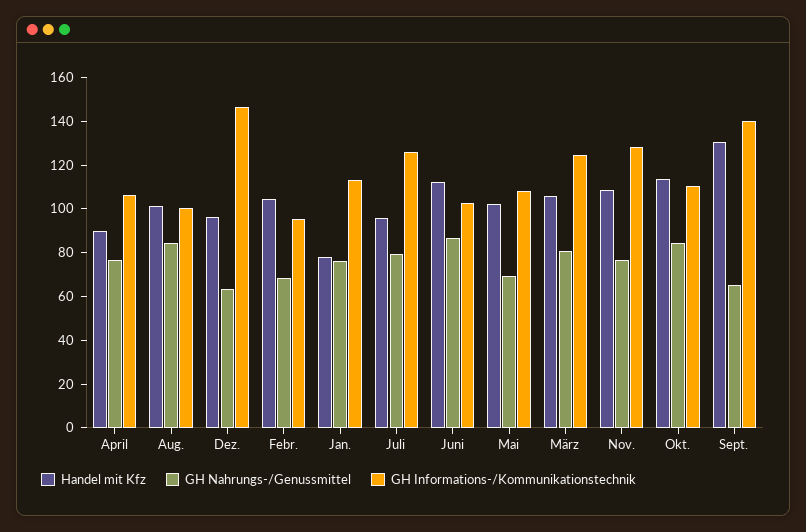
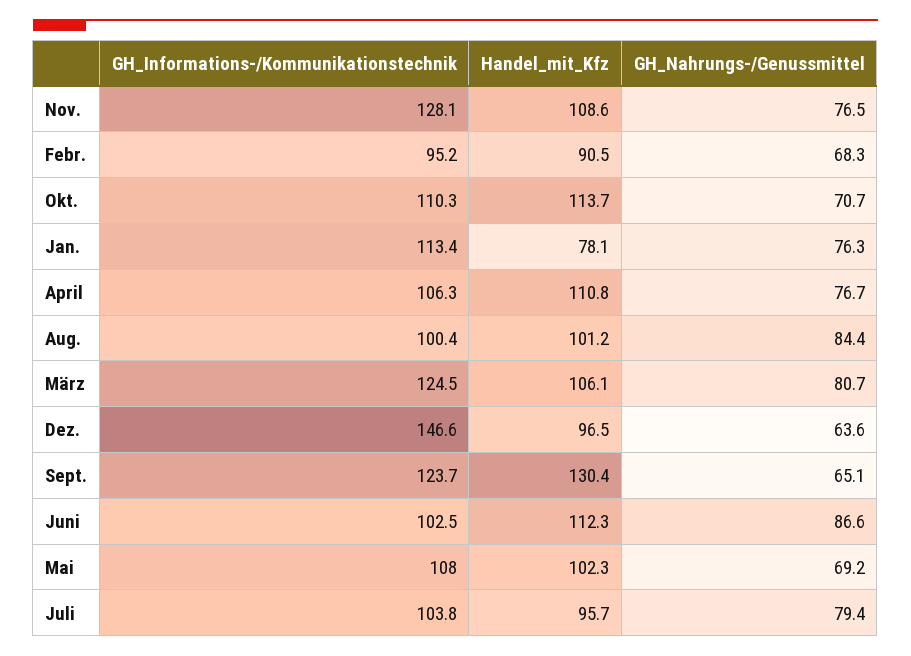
  {
    "Handel mit Kfz": {
-     "April": 90,
+     "April": 110.8,
      "Aug.": 101.2,
      "Dez.": 96.5,
-     "Febr.": 105,
+     "Febr.": 90.5,
      "Jan.": 78.1,
      "Juli": 95.7,
      "Juni": 112.3,
      "Mai": 102.3,
      "März": 106.1,
      "Nov.": 108.6,
      "Okt.": 113.7,
      "Sept.": 130.4
    },
    "GH Nahrungs-/Genussmittel": {
      "April": 76.7,
      "Aug.": 84.4,
      "Dez.": 63.6,
      "Febr.": 68.3,
      "Jan.": 76.3,
      "Juli": 79.4,
      "Juni": 86.6,
      "Mai": 69.2,
      "März": 80.7,
      "Nov.": 76.5,
-     "Okt.": 85,
+     "Okt.": 70.7,
      "Sept.": 65.1
    },
    "GH Informations-/Kommunikationstechnik": {
      "April": 106.3,
      "Aug.": 100.4,
      "Dez.": 146.6,
      "Febr.": 95.2,
      "Jan.": 113.4,
-     "Juli": 125,
+     "Juli": 103.8,
      "Juni": 102.5,
      "Mai": 108,
      "März": 124.5,
      "Nov.": 128.1,
      "Okt.": 110.3,
-     "Sept.": 140
+     "Sept.": 123.7
    }
  }

